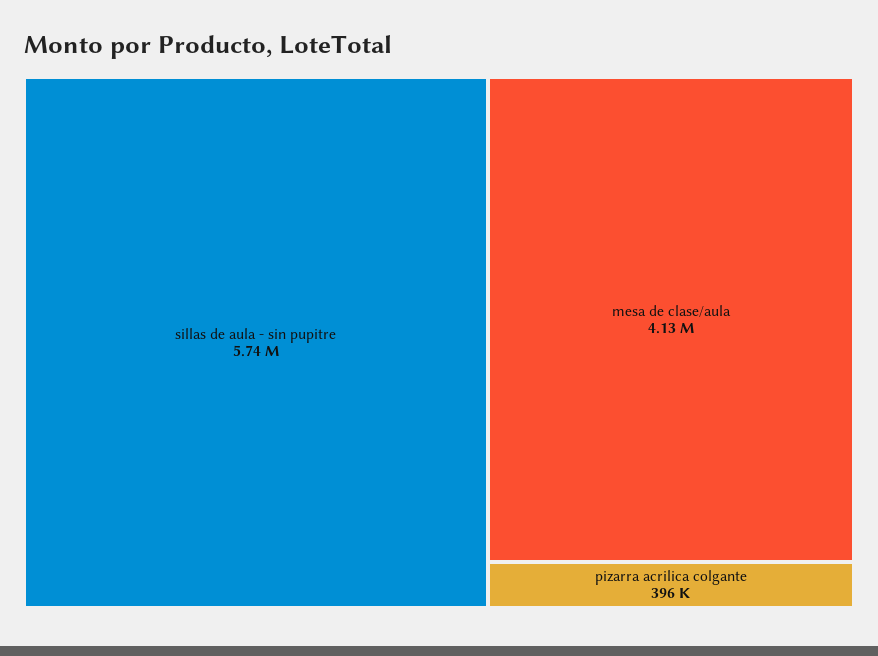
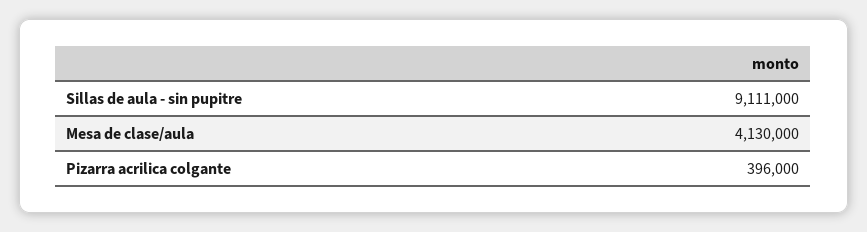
  {
-   "sillas de aula - sin pupitre": 5740000,
+   "sillas de aula - sin pupitre": 9111000,
    "mesa de clase/aula": 4130000,
    "pizarra acrilica colgante": 396000
  }

